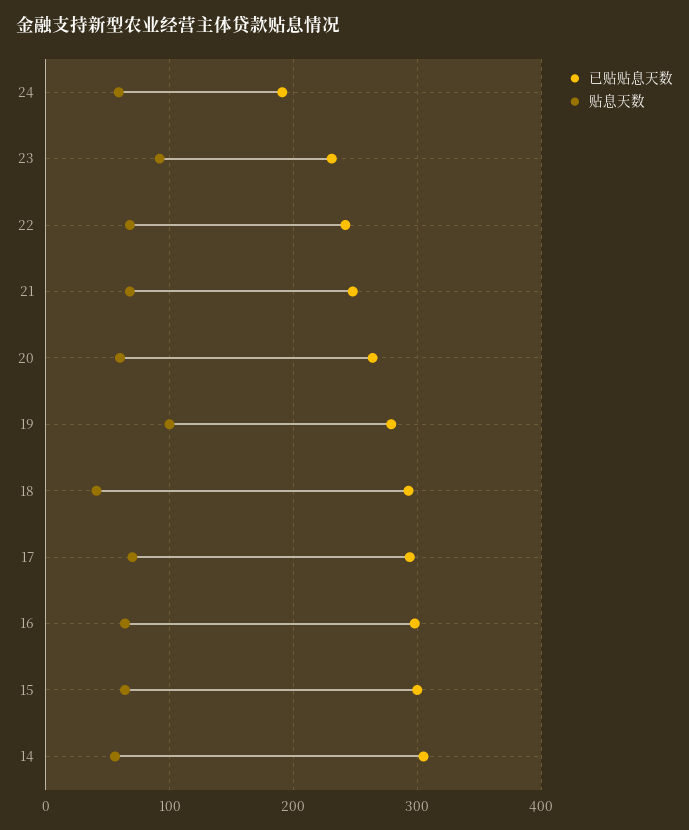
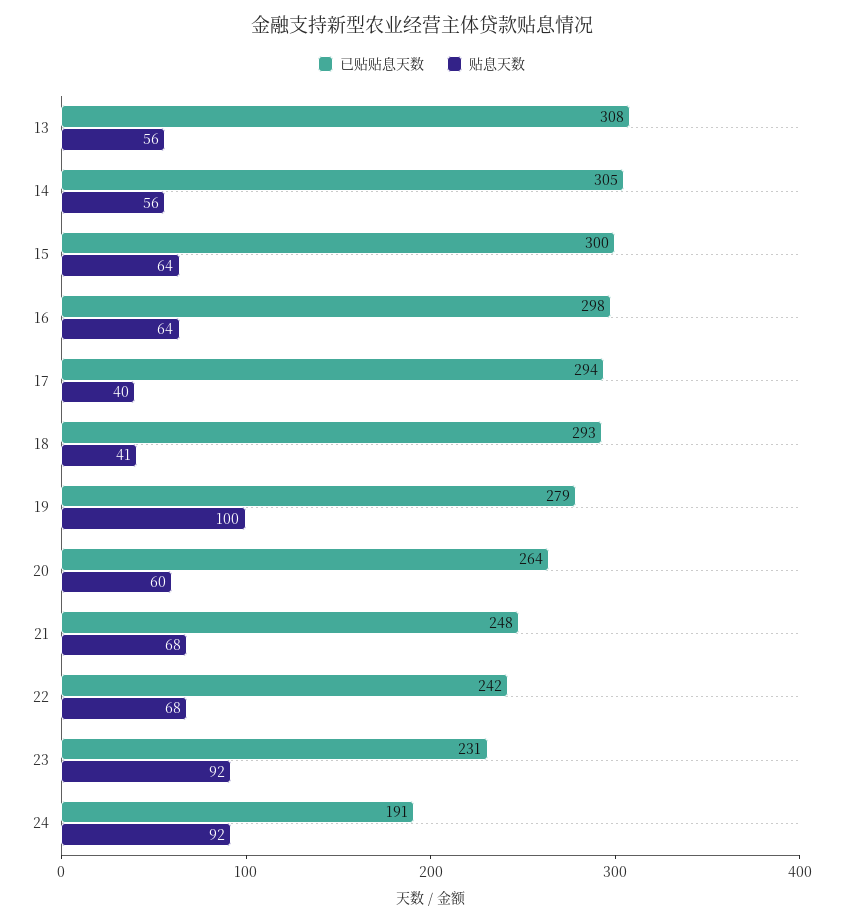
  {
    "已贴贴息天数": {
      "24": 191,
      "23": 231,
      "22": 242,
      "21": 248,
      "20": 264,
      "19": 279,
      "18": 293,
      "17": 294,
      "16": 298,
      "15": 300,
-     "14": 305
+     "14": 305,
+     "13": 308
    },
    "贴息天数": {
-     "24": 60,
+     "24": 92,
      "23": 92,
      "22": 68,
      "21": 68,
      "20": 60,
      "19": 100,
      "18": 41,
-     "17": 70,
+     "17": 40,
      "16": 64,
      "15": 64,
-     "14": 56
+     "14": 56,
+     "13": 56
    }
  }

